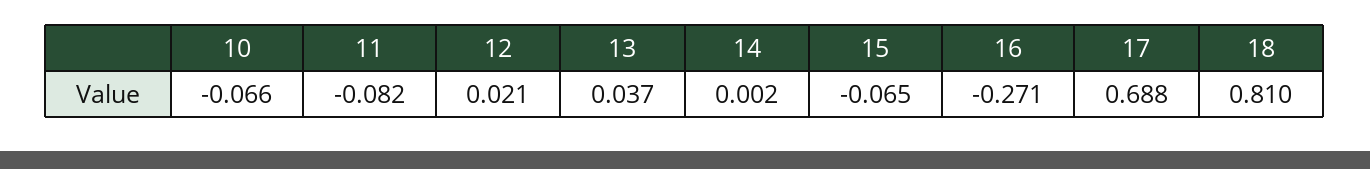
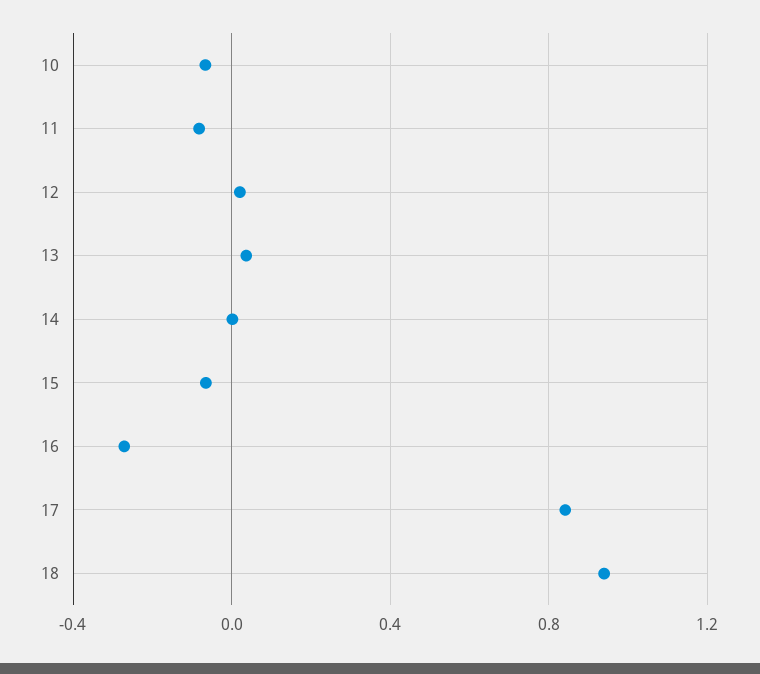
  {
    "10": -0.066,
    "11": -0.082,
    "12": 0.021,
    "13": 0.037,
    "14": 0.002,
    "15": -0.065,
    "16": -0.271,
-   "17": 0.688,
+   "17": 0.85,
-   "18": 0.81
+   "18": 0.95
  }

